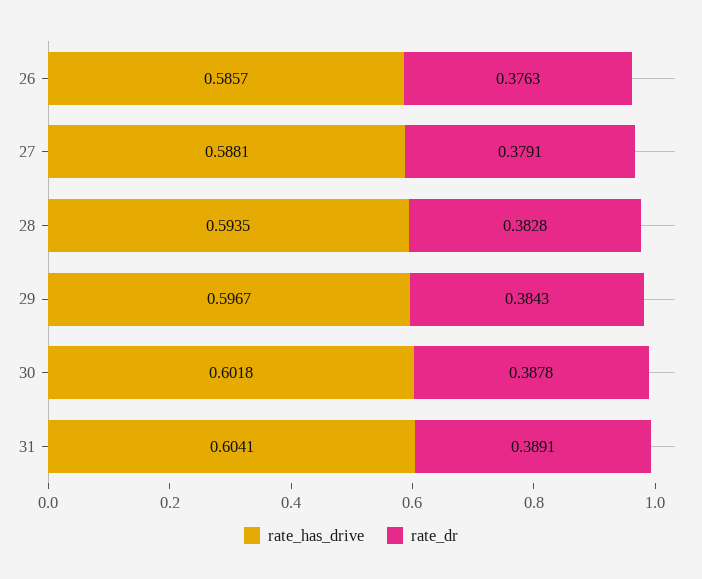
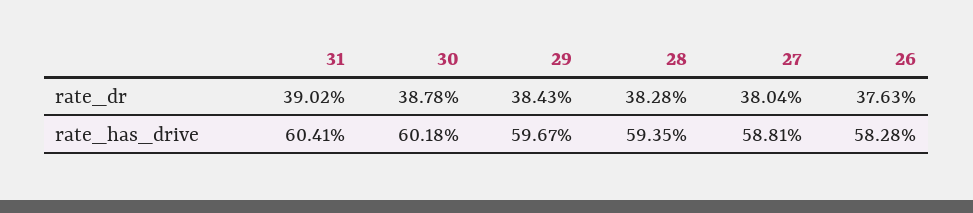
  {
    "rate_has_drive": {
-     "26": 0.5857,
+     "26": 0.5828,
      "27": 0.5881,
      "28": 0.5935,
      "29": 0.5967,
      "30": 0.6018,
      "31": 0.6041
    },
    "rate_dr": {
      "26": 0.3763,
-     "27": 0.3791,
+     "27": 0.3804,
      "28": 0.3828,
      "29": 0.3843,
      "30": 0.3878,
-     "31": 0.3891
+     "31": 0.3902
    }
  }

